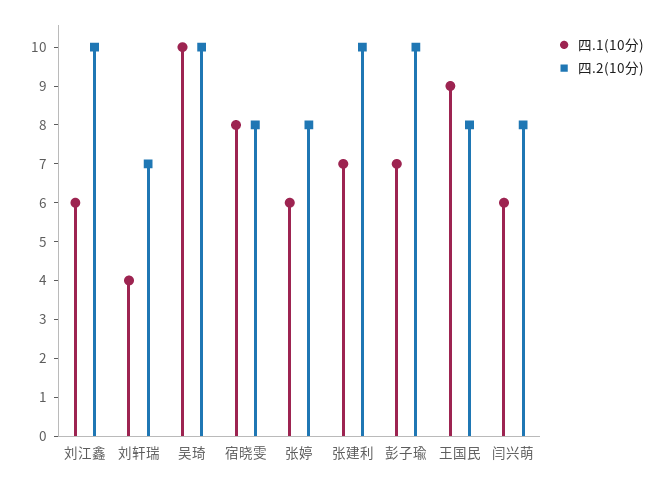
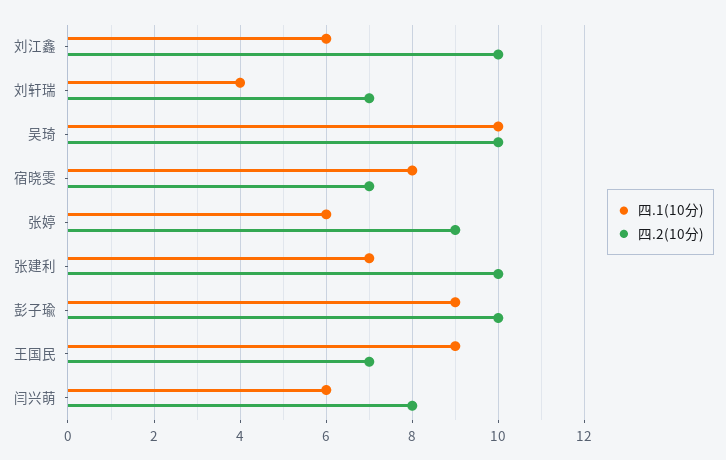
  {
    "四.1(10分)": {
      "刘江鑫": 6,
      "刘轩瑞": 4,
      "吴琦": 10,
      "宿晓雯": 8,
      "张婷": 6,
      "张建利": 7,
-     "彭子瑜": 7,
+     "彭子瑜": 9,
      "王国民": 9,
      "闫兴萌": 6
    },
    "四.2(10分)": {
      "刘江鑫": 10,
      "刘轩瑞": 7,
      "吴琦": 10,
-     "宿晓雯": 8,
+     "宿晓雯": 7,
-     "张婷": 8,
+     "张婷": 9,
      "张建利": 10,
      "彭子瑜": 10,
-     "王国民": 8,
+     "王国民": 7,
      "闫兴萌": 8
    }
  }

